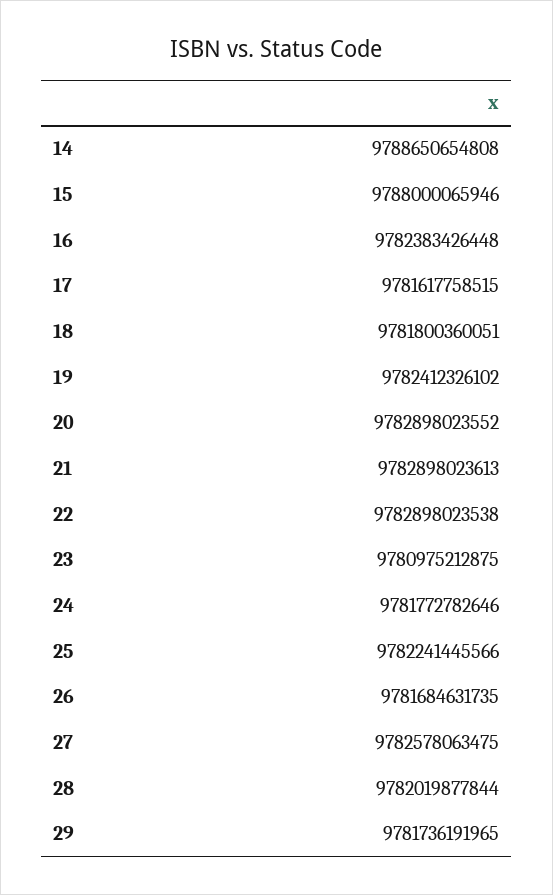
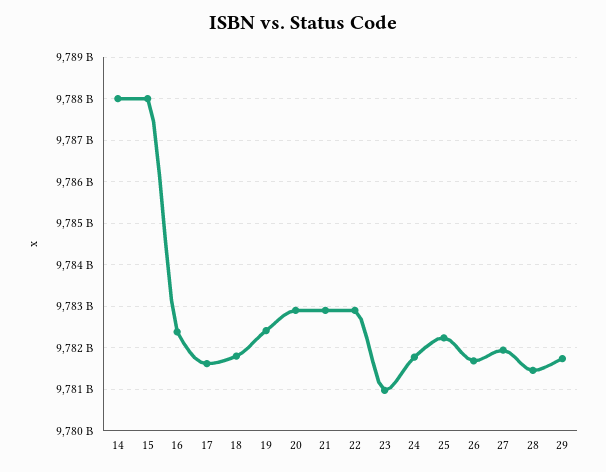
  {
-   "14": 9788650654808,
+   "14": 9788000000000,
    "15": 9788000065946,
    "16": 9782383426448,
    "17": 9781617758515,
    "18": 9781800360051,
    "19": 9782412326102,
    "20": 9782898023552,
    "21": 9782898023613,
    "22": 9782898023538,
    "23": 9780975212875,
    "24": 9781772782646,
    "25": 9782241445566,
    "26": 9781684631735,
-   "27": 9782578063475,
+   "27": 9782000000000,
-   "28": 9782019877844,
+   "28": 9781400000000,
    "29": 9781736191965
  }

